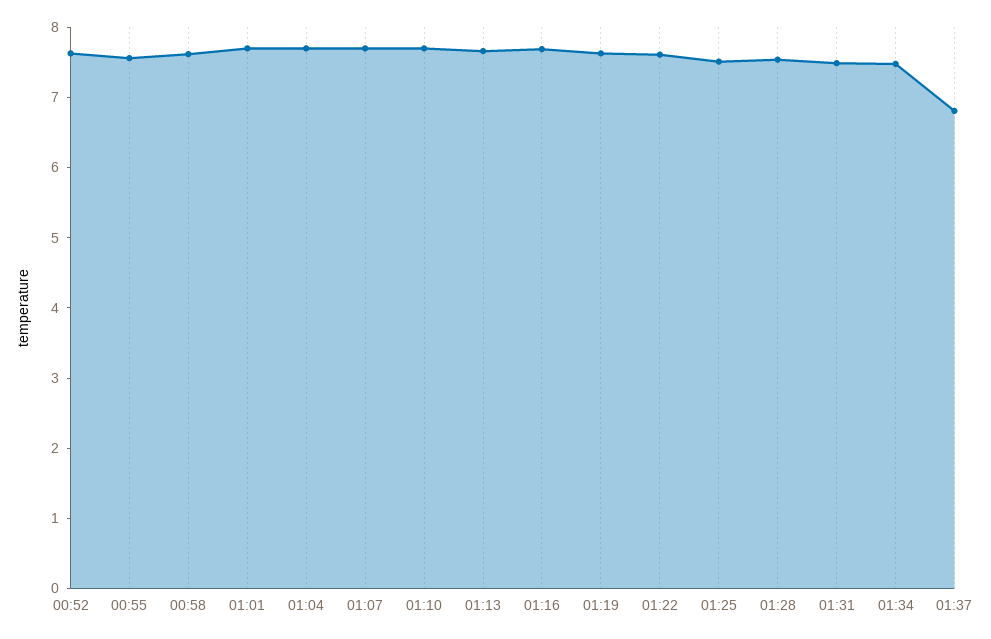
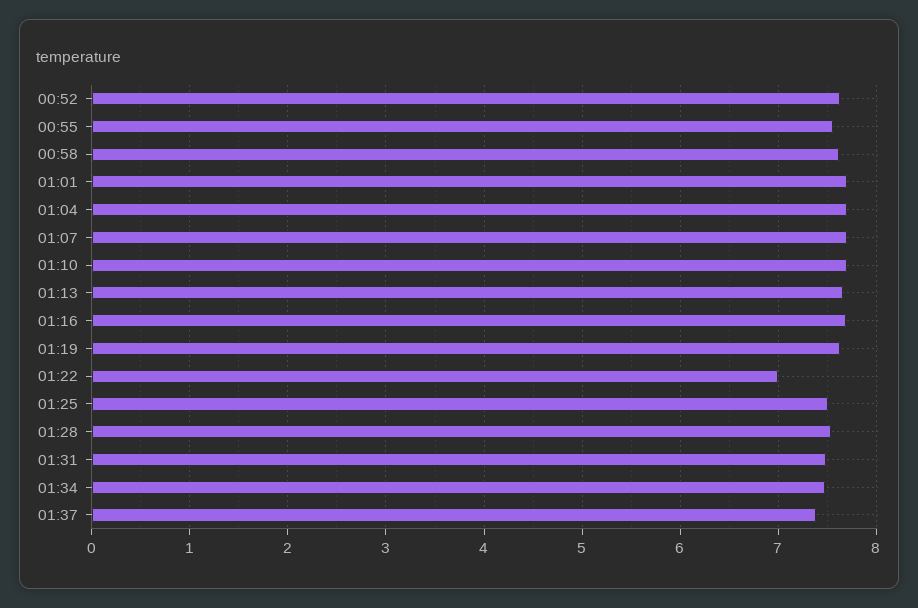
  {
    "00:52": 7.6,
    "00:55": 7.6,
    "00:58": 7.6,
    "01:01": 7.7,
    "01:04": 7.7,
    "01:07": 7.7,
    "01:10": 7.7,
    "01:13": 7.7,
    "01:16": 7.7,
    "01:19": 7.6,
-   "01:22": 7.6,
+   "01:22": 7,
    "01:25": 7.5,
    "01:28": 7.5,
    "01:31": 7.5,
    "01:34": 7.5,
-   "01:37": 6.8
+   "01:37": 7.4
  }

